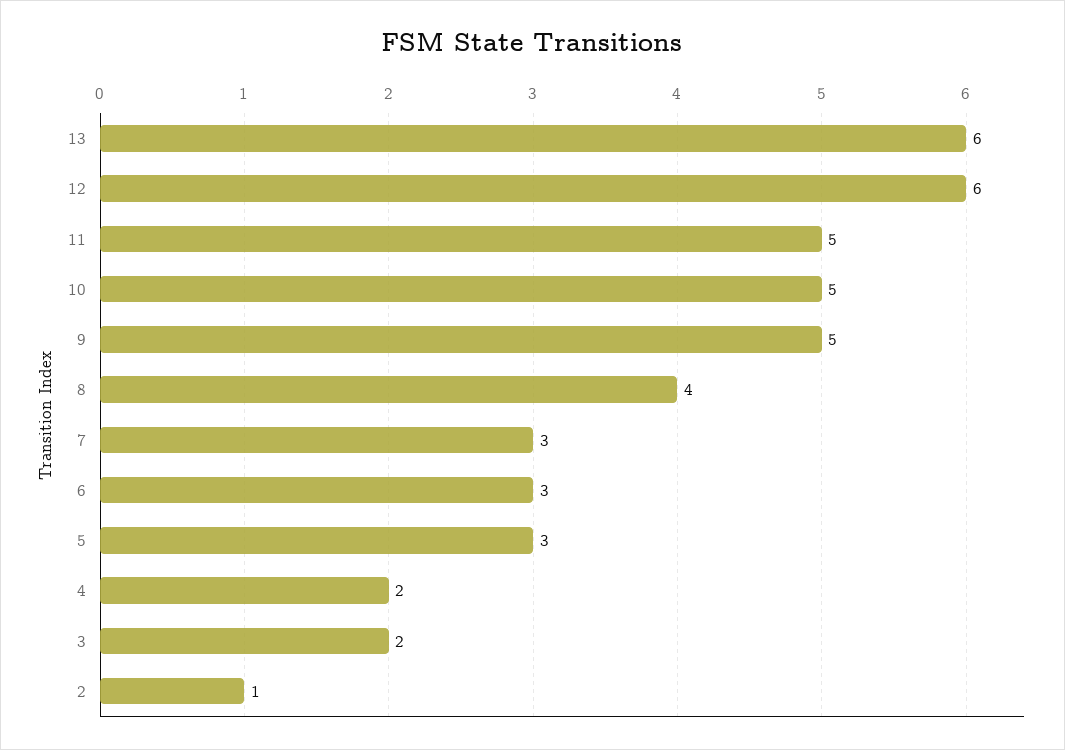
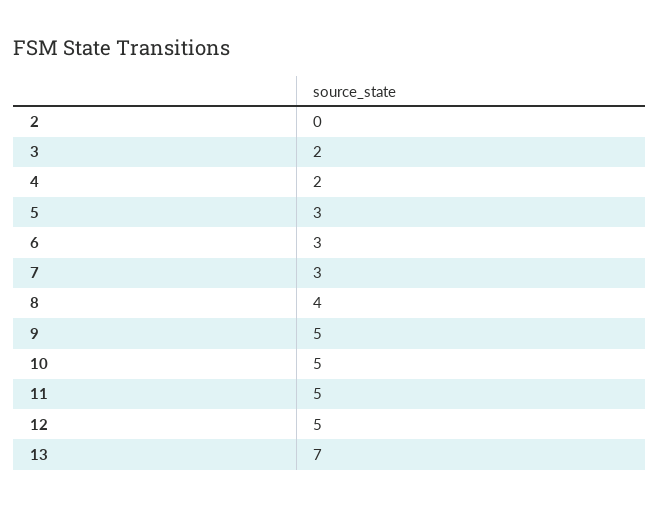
  {
-   "13": 6,
+   "13": 7,
-   "12": 6,
+   "12": 5,
    "11": 5,
    "10": 5,
    "9": 5,
    "8": 4,
    "7": 3,
    "6": 3,
    "5": 3,
    "4": 2,
    "3": 2,
-   "2": 1
+   "2": 0
  }

